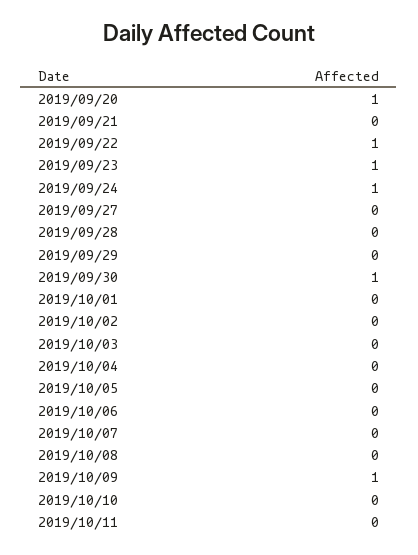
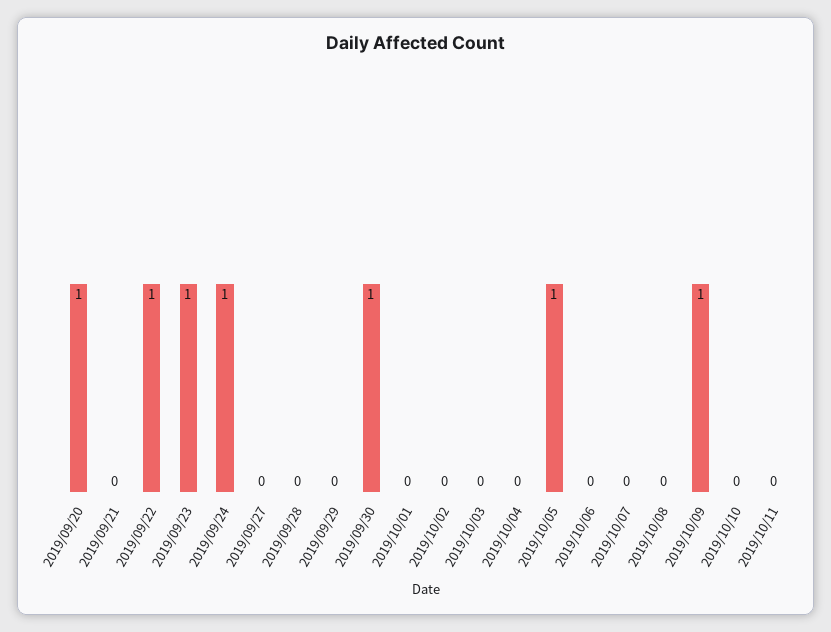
  {
    "2019/09/20": 1,
    "2019/09/21": 0,
    "2019/09/22": 1,
    "2019/09/23": 1,
    "2019/09/24": 1,
    "2019/09/27": 0,
    "2019/09/28": 0,
    "2019/09/29": 0,
    "2019/09/30": 1,
    "2019/10/01": 0,
    "2019/10/02": 0,
    "2019/10/03": 0,
    "2019/10/04": 0,
-   "2019/10/05": 0,
+   "2019/10/05": 1,
    "2019/10/06": 0,
    "2019/10/07": 0,
    "2019/10/08": 0,
    "2019/10/09": 1,
    "2019/10/10": 0,
    "2019/10/11": 0
  }

